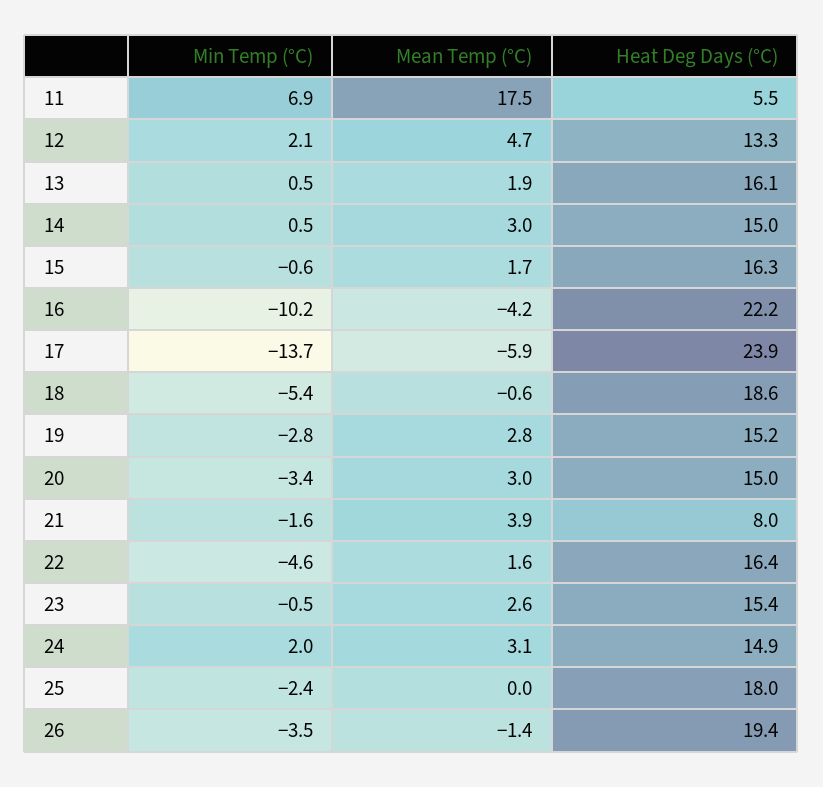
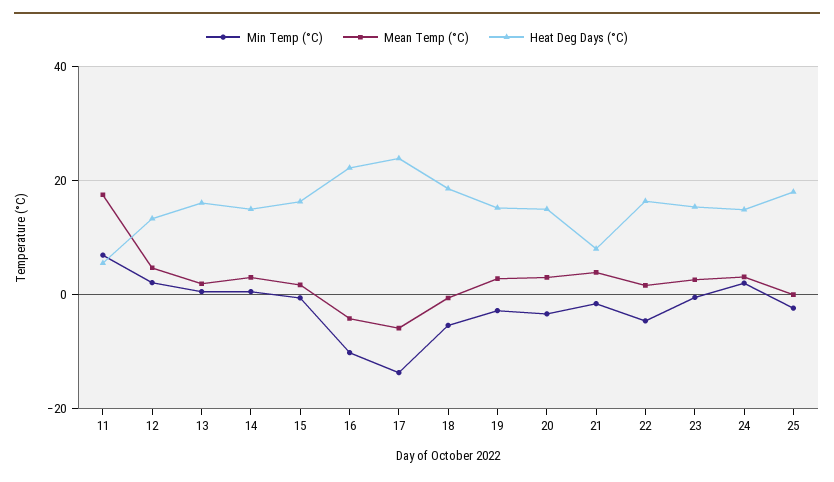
  {
    "Min Temp (°C)": {
      "11": 6.9,
      "12": 2.1,
      "13": 0.5,
      "14": 0.5,
      "15": -0.6,
      "16": -10.2,
      "17": -13.7,
      "18": -5.4,
      "19": -2.8,
      "20": -3.4,
      "21": -1.6,
      "22": -4.6,
      "23": -0.5,
      "24": 2,
-     "25": -2.4,
+     "25": -2.4
-     "26": -3.5
    },
    "Mean Temp (°C)": {
      "11": 17.5,
      "12": 4.7,
      "13": 1.9,
      "14": 3,
      "15": 1.7,
      "16": -4.2,
      "17": -5.9,
      "18": -0.6,
      "19": 2.8,
      "20": 3,
      "21": 3.9,
      "22": 1.6,
      "23": 2.6,
      "24": 3.1,
-     "25": 0,
+     "25": 0
-     "26": -1.4
    },
    "Heat Deg Days (°C)": {
      "11": 5.5,
      "12": 13.3,
      "13": 16.1,
      "14": 15,
      "15": 16.3,
      "16": 22.2,
      "17": 23.9,
      "18": 18.6,
      "19": 15.2,
      "20": 15,
      "21": 8,
      "22": 16.4,
      "23": 15.4,
      "24": 14.9,
-     "25": 18,
+     "25": 18
-     "26": 19.4
    }
  }

